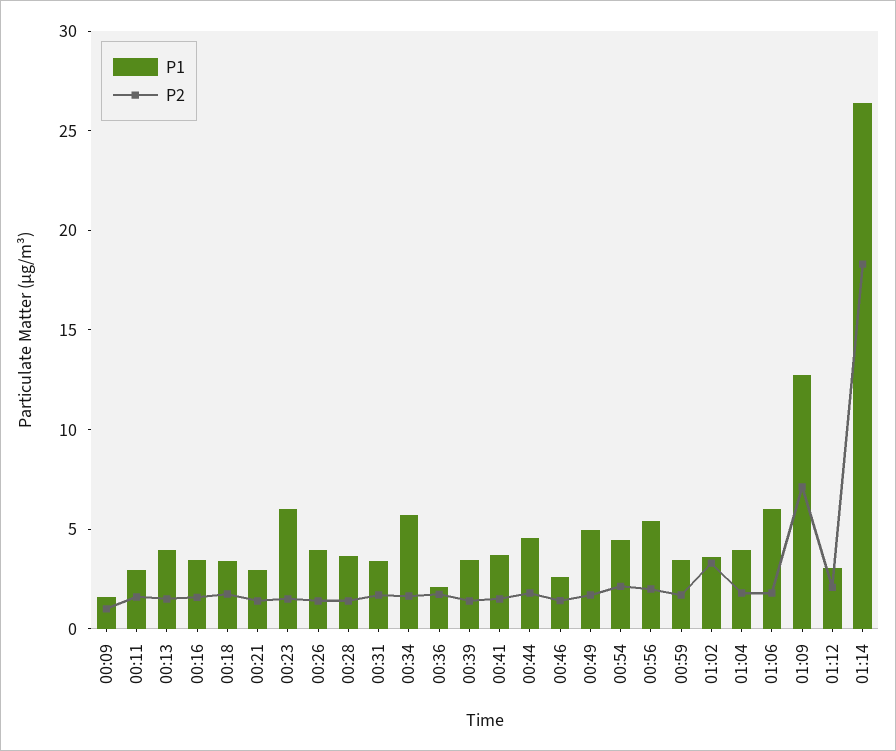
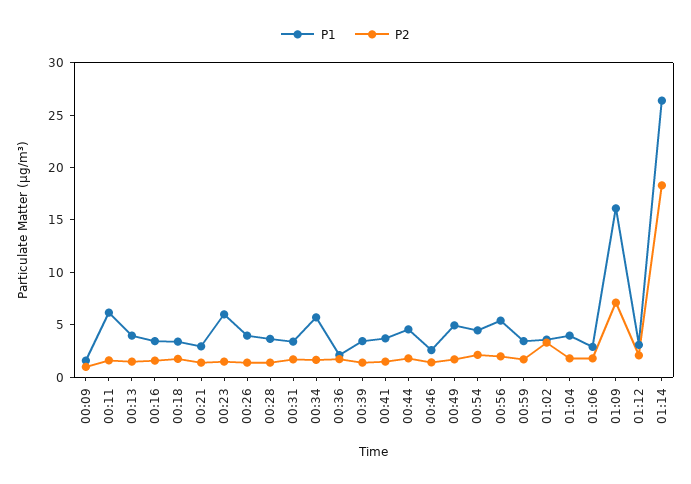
  {
    "P1": {
      "00:09": 2,
-     "00:11": 3,
+     "00:11": 6,
      "00:13": 4,
      "00:16": 3,
      "00:18": 3,
      "00:21": 3,
      "00:23": 6,
      "00:26": 4,
      "00:28": 4,
      "00:31": 3,
      "00:34": 6,
      "00:36": 2,
      "00:39": 3,
      "00:41": 4,
      "00:44": 5,
      "00:46": 3,
      "00:49": 5,
      "00:54": 4,
      "00:56": 5,
      "00:59": 3,
      "01:02": 4,
      "01:04": 4,
-     "01:06": 6,
+     "01:06": 3,
-     "01:09": 13,
+     "01:09": 16,
      "01:12": 3,
      "01:14": 26
    },
    "P2": {
      "00:09": 1,
      "00:11": 2,
      "00:13": 2,
      "00:16": 2,
      "00:18": 2,
      "00:21": 1,
      "00:23": 2,
      "00:26": 1,
      "00:28": 1,
      "00:31": 2,
      "00:34": 2,
      "00:36": 2,
      "00:39": 1,
      "00:41": 2,
      "00:44": 2,
      "00:46": 1,
      "00:49": 2,
      "00:54": 2,
      "00:56": 2,
      "00:59": 2,
      "01:02": 3,
      "01:04": 2,
      "01:06": 2,
      "01:09": 7,
      "01:12": 2,
      "01:14": 18
    }
  }

